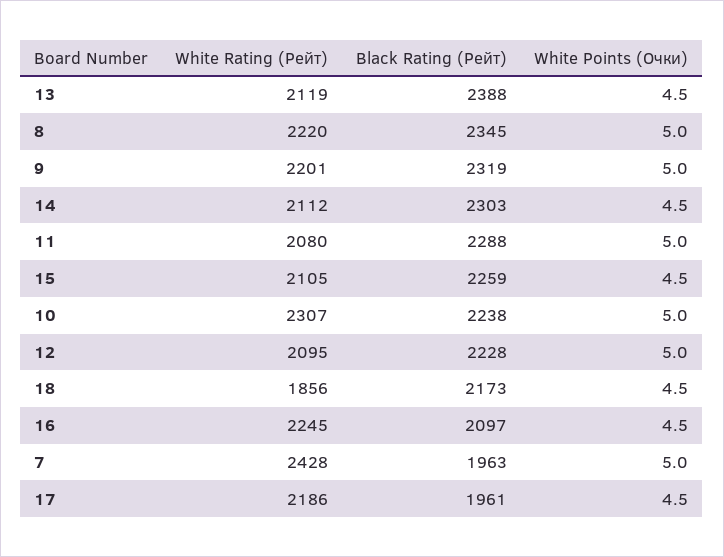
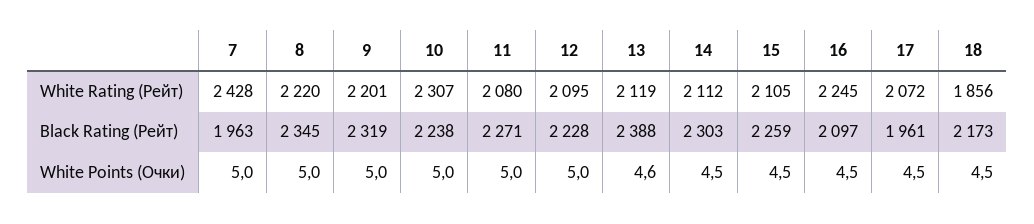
  {
    "White Rating (Рейт)": {
      "13": 2119,
      "8": 2220,
      "9": 2201,
      "14": 2112,
      "11": 2080,
      "15": 2105,
      "10": 2307,
      "12": 2095,
      "18": 1856,
      "16": 2245,
      "7": 2428,
-     "17": 2186
+     "17": 2072
    },
    "Black Rating (Рейт)": {
      "13": 2388,
      "8": 2345,
      "9": 2319,
      "14": 2303,
-     "11": 2288,
+     "11": 2271,
      "15": 2259,
      "10": 2238,
      "12": 2228,
      "18": 2173,
      "16": 2097,
      "7": 1963,
      "17": 1961
    },
    "White Points (Очки)": {
-     "13": 4.5,
+     "13": 4.6,
      "8": 5,
      "9": 5,
      "14": 4.5,
      "11": 5,
      "15": 4.5,
      "10": 5,
      "12": 5,
      "18": 4.5,
      "16": 4.5,
      "7": 5,
      "17": 4.5
    }
  }

